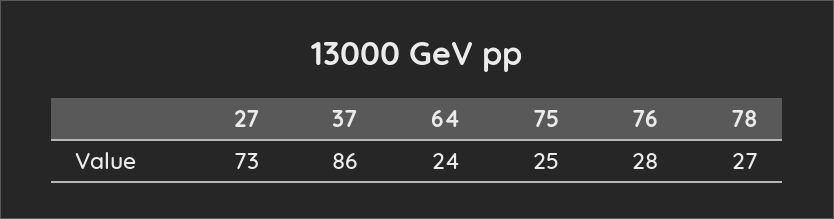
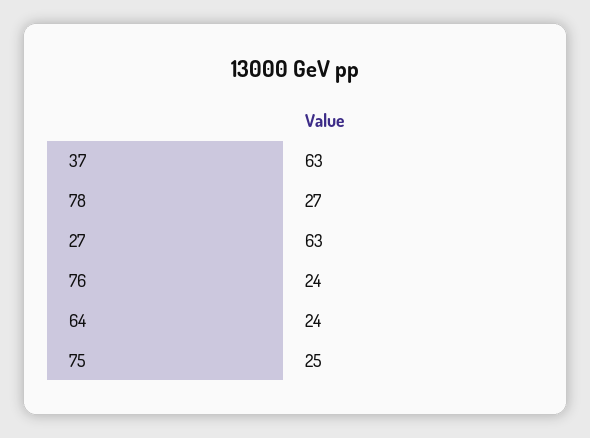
  {
-   "27": 73,
+   "27": 63,
-   "37": 86,
+   "37": 63,
    "64": 24,
    "75": 25,
-   "76": 28,
+   "76": 24,
    "78": 27
  }

